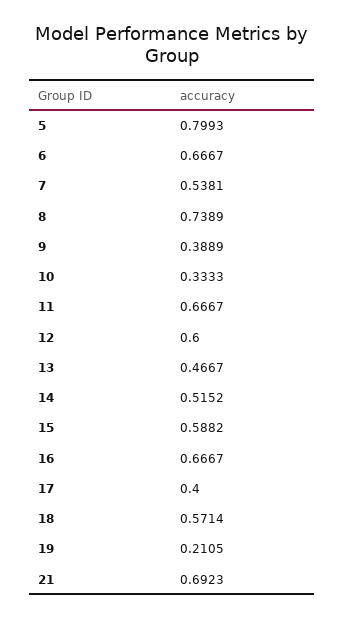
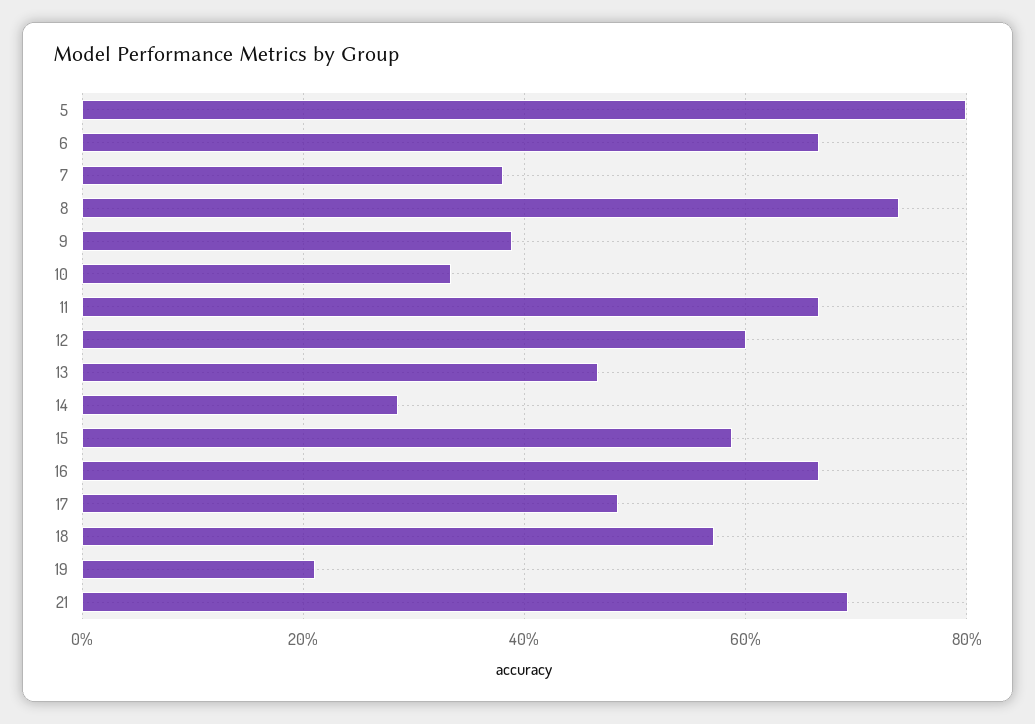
  {
    "5": 0.7993,
    "6": 0.6667,
-   "7": 0.5381,
+   "7": 0.38,
    "8": 0.7389,
    "9": 0.3889,
    "10": 0.3333,
    "11": 0.6667,
    "12": 0.6,
    "13": 0.4667,
-   "14": 0.5152,
+   "14": 0.28,
    "15": 0.5882,
    "16": 0.6667,
-   "17": 0.4,
+   "17": 0.48,
    "18": 0.5714,
    "19": 0.2105,
    "21": 0.6923
  }

